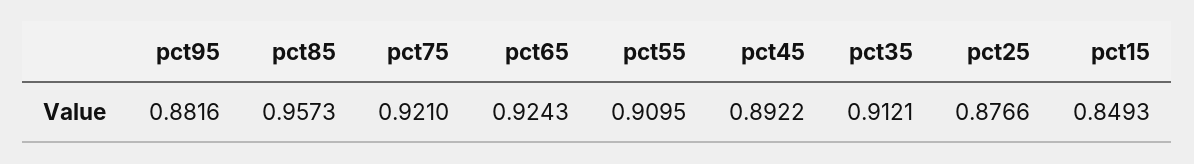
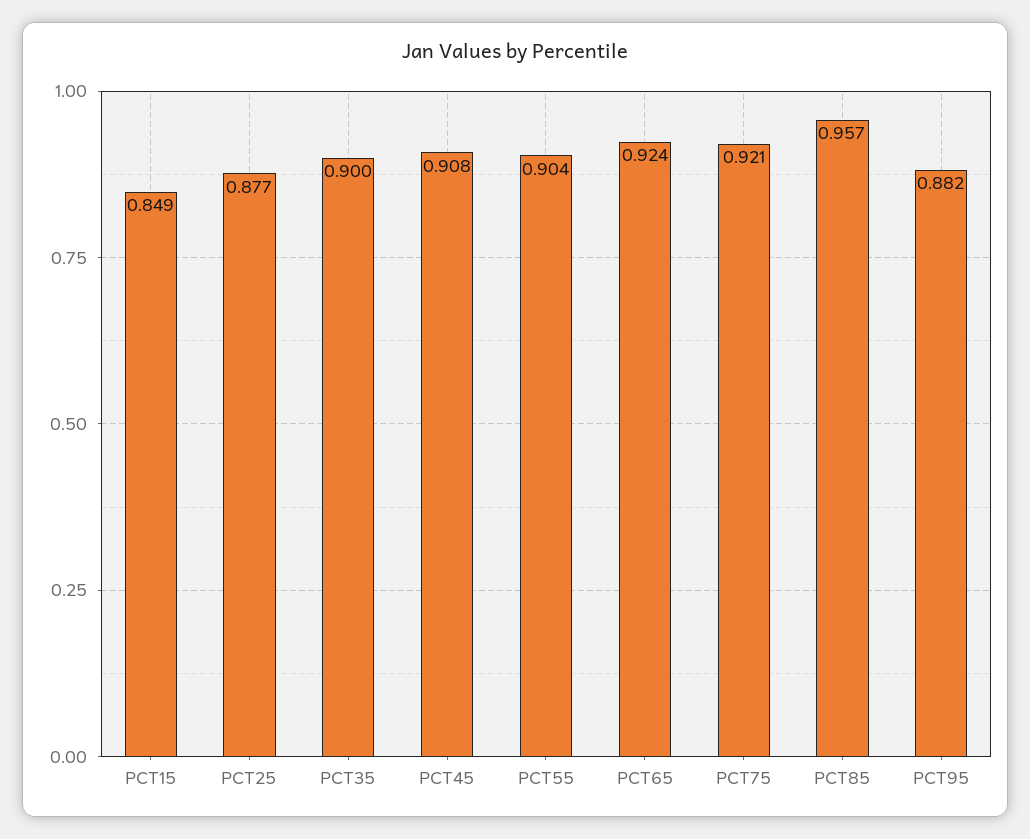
  {
    "pct95": 0.8816,
    "pct85": 0.9573,
    "pct75": 0.921,
    "pct65": 0.9243,
-   "pct55": 0.9095,
+   "pct55": 0.904,
-   "pct45": 0.8922,
+   "pct45": 0.908,
-   "pct35": 0.9121,
+   "pct35": 0.9,
    "pct25": 0.8766,
    "pct15": 0.8493
  }

